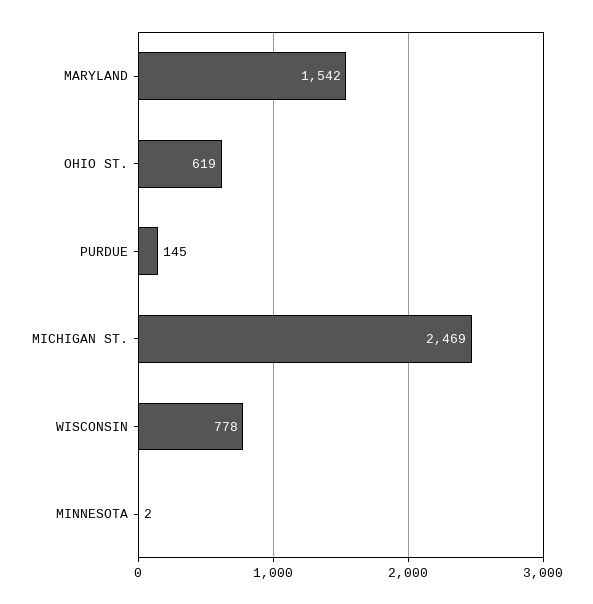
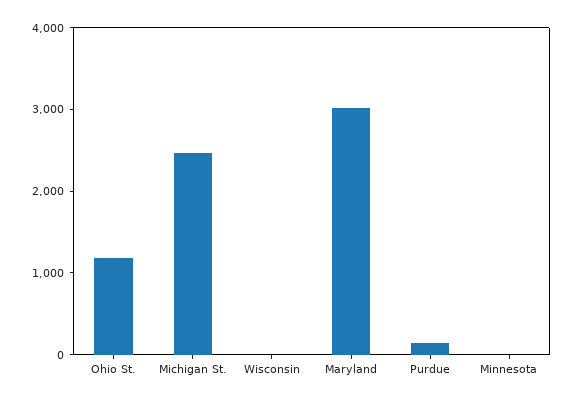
  {
-   "MARYLAND": 1542,
+   "MARYLAND": 3000,
-   "OHIO ST.": 619,
+   "OHIO ST.": 1200,
    "PURDUE": 145,
    "MICHIGAN ST.": 2469,
-   "WISCONSIN": 778,
+   "WISCONSIN": 0,
    "MINNESOTA": 2
  }

